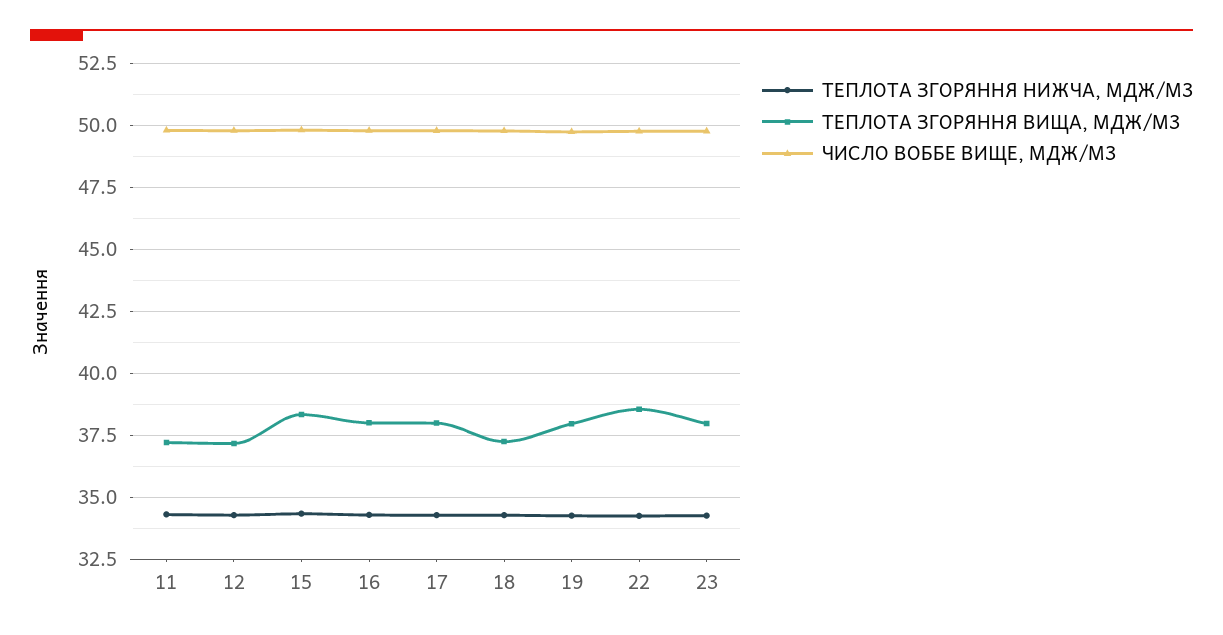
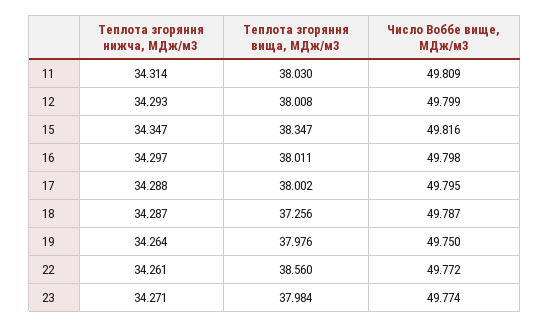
  {
    "ТЕПЛОТА ЗГОРЯННЯ НИЖЧА, МДЖ/М3": {
      "11": 34.314,
      "12": 34.293,
      "15": 34.347,
      "16": 34.297,
      "17": 34.288,
      "18": 34.287,
      "19": 34.264,
      "22": 34.261,
      "23": 34.271
    },
    "ТЕПЛОТА ЗГОРЯННЯ ВИЩА, МДЖ/М3": {
-     "11": 37.25,
+     "11": 38.03,
-     "12": 37.25,
+     "12": 38.008,
      "15": 38.347,
      "16": 38.011,
      "17": 38.002,
      "18": 37.256,
      "19": 37.976,
      "22": 38.56,
      "23": 37.984
    },
    "ЧИСЛО ВОББЕ ВИЩЕ, МДЖ/М3": {
      "11": 49.809,
      "12": 49.799,
      "15": 49.816,
      "16": 49.798,
      "17": 49.795,
      "18": 49.787,
      "19": 49.75,
      "22": 49.772,
      "23": 49.774
    }
  }

